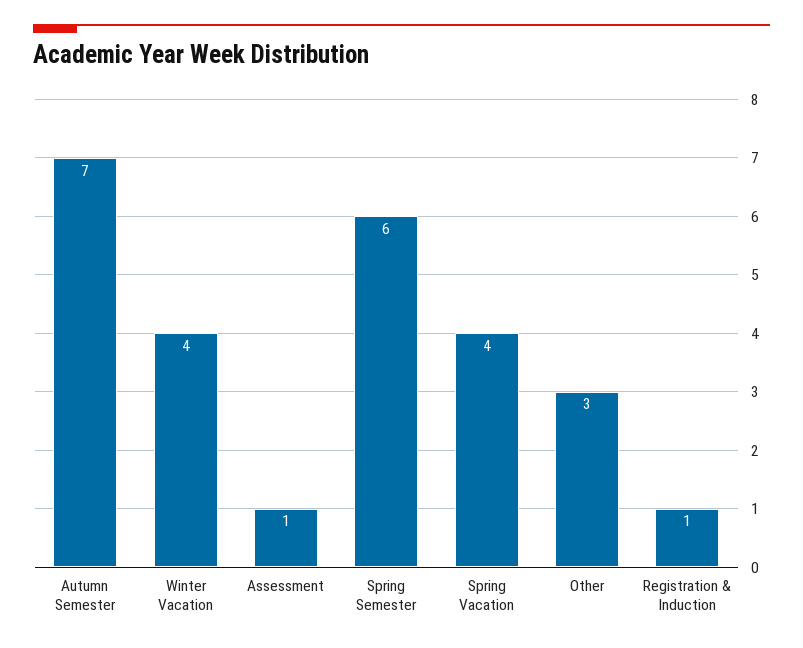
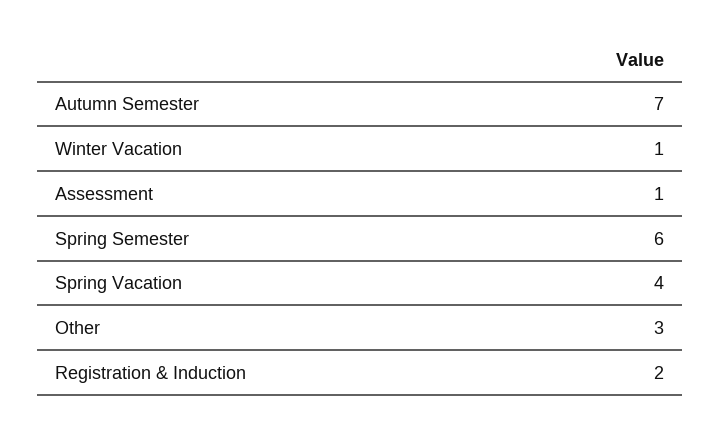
  {
    "Autumn Semester": 7,
-   "Winter Vacation": 4,
+   "Winter Vacation": 1,
    "Assessment": 1,
    "Spring Semester": 6,
    "Spring Vacation": 4,
    "Other": 3,
-   "Registration & Induction": 1
+   "Registration & Induction": 2
  }

